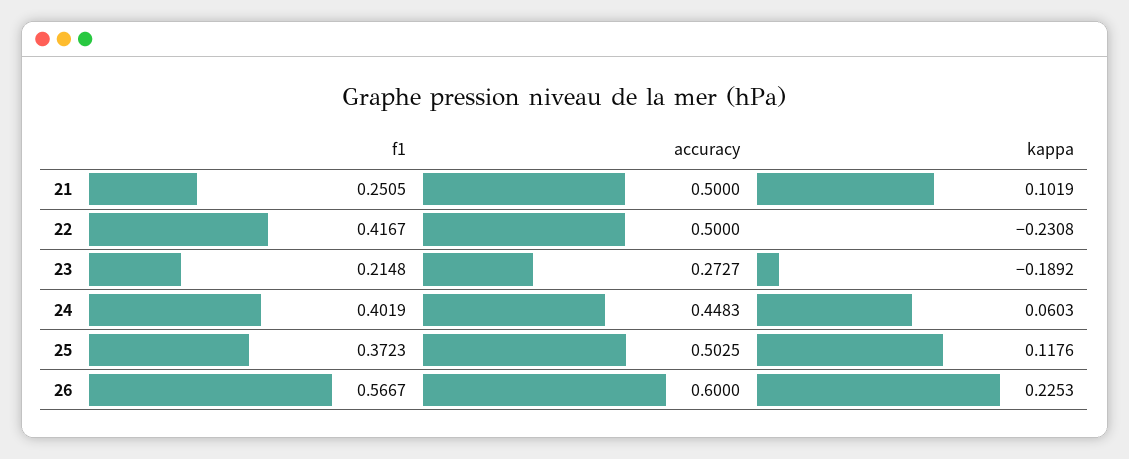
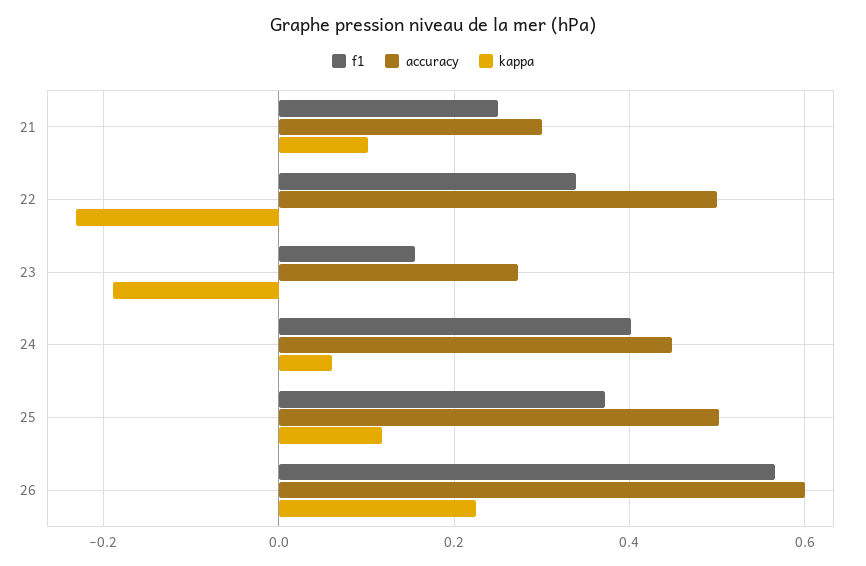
  {
    "f1": {
      "21": 0.2505,
-     "22": 0.4167,
+     "22": 0.34,
-     "23": 0.2148,
+     "23": 0.16,
      "24": 0.4019,
      "25": 0.3723,
      "26": 0.5667
    },
    "accuracy": {
-     "21": 0.5,
+     "21": 0.3,
      "22": 0.5,
      "23": 0.2727,
      "24": 0.4483,
      "25": 0.5025,
      "26": 0.6
    },
    "kappa": {
      "21": 0.1019,
      "22": -0.2308,
      "23": -0.1892,
      "24": 0.0603,
      "25": 0.1176,
      "26": 0.2253
    }
  }

